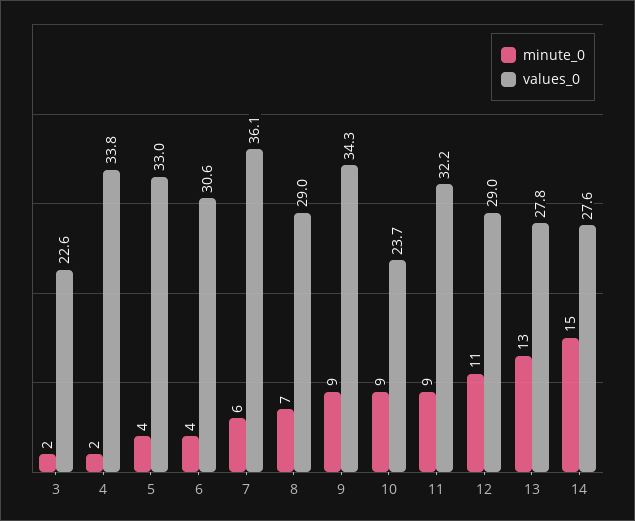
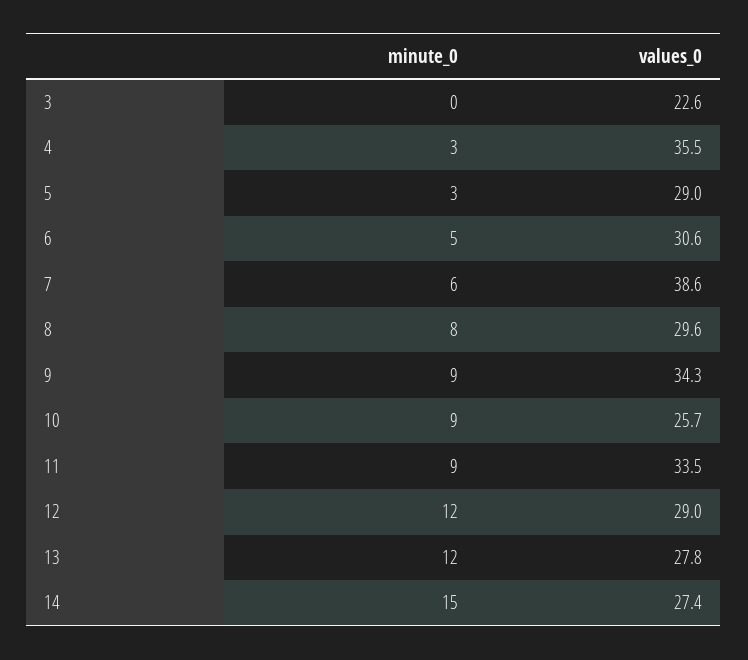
  {
    "minute_0": {
-     "3": 2,
+     "3": 0,
-     "4": 2,
+     "4": 3,
-     "5": 4,
+     "5": 3,
-     "6": 4,
+     "6": 5,
      "7": 6,
-     "8": 7,
+     "8": 8,
      "9": 9,
      "10": 9,
      "11": 9,
-     "12": 11,
+     "12": 12,
-     "13": 13,
+     "13": 12,
      "14": 15
    },
    "values_0": {
      "3": 22.6,
-     "4": 33.8,
+     "4": 35.5,
-     "5": 33,
+     "5": 29,
      "6": 30.6,
-     "7": 36.1,
+     "7": 38.6,
-     "8": 29,
+     "8": 29.6,
      "9": 34.3,
-     "10": 23.7,
+     "10": 25.7,
-     "11": 32.2,
+     "11": 33.5,
      "12": 29,
      "13": 27.8,
-     "14": 27.6
+     "14": 27.4
    }
  }

